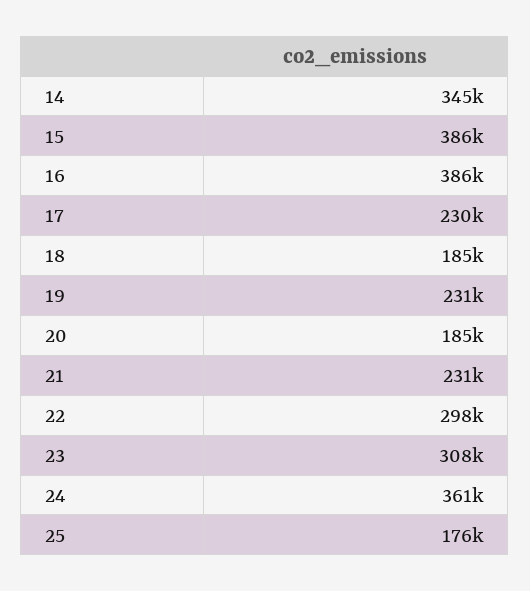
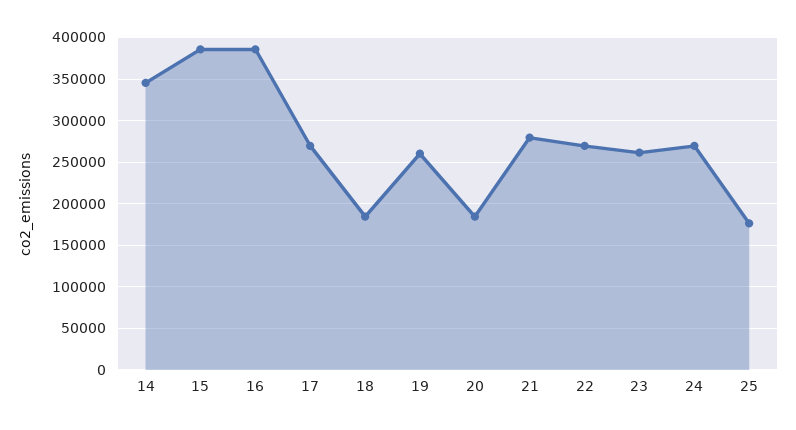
  {
    "14": 345000,
    "15": 386000,
    "16": 386000,
-   "17": 230000,
+   "17": 270000,
    "18": 185000,
-   "19": 231000,
+   "19": 260000,
    "20": 185000,
-   "21": 231000,
+   "21": 280000,
-   "22": 298000,
+   "22": 270000,
-   "23": 308000,
+   "23": 260000,
-   "24": 361000,
+   "24": 270000,
    "25": 176000
  }

